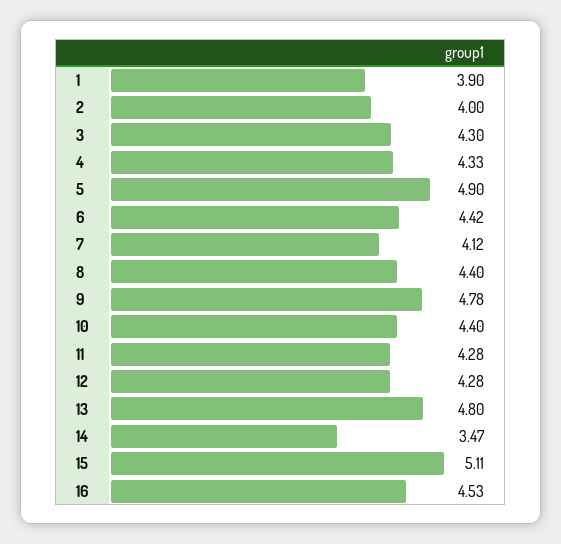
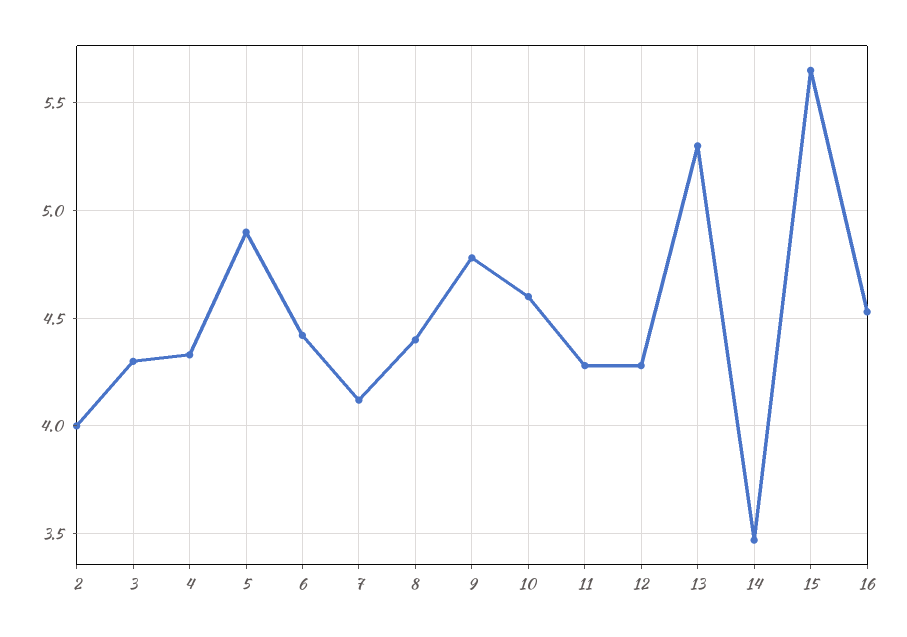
  {
-   "1": 3.9,
    "2": 4,
    "3": 4.3,
    "4": 4.33,
    "5": 4.9,
    "6": 4.42,
    "7": 4.12,
    "8": 4.4,
    "9": 4.78,
-   "10": 4.4,
+   "10": 4.6,
    "11": 4.28,
    "12": 4.28,
-   "13": 4.8,
+   "13": 5.3,
    "14": 3.47,
-   "15": 5.11,
+   "15": 5.65,
    "16": 4.53
  }

